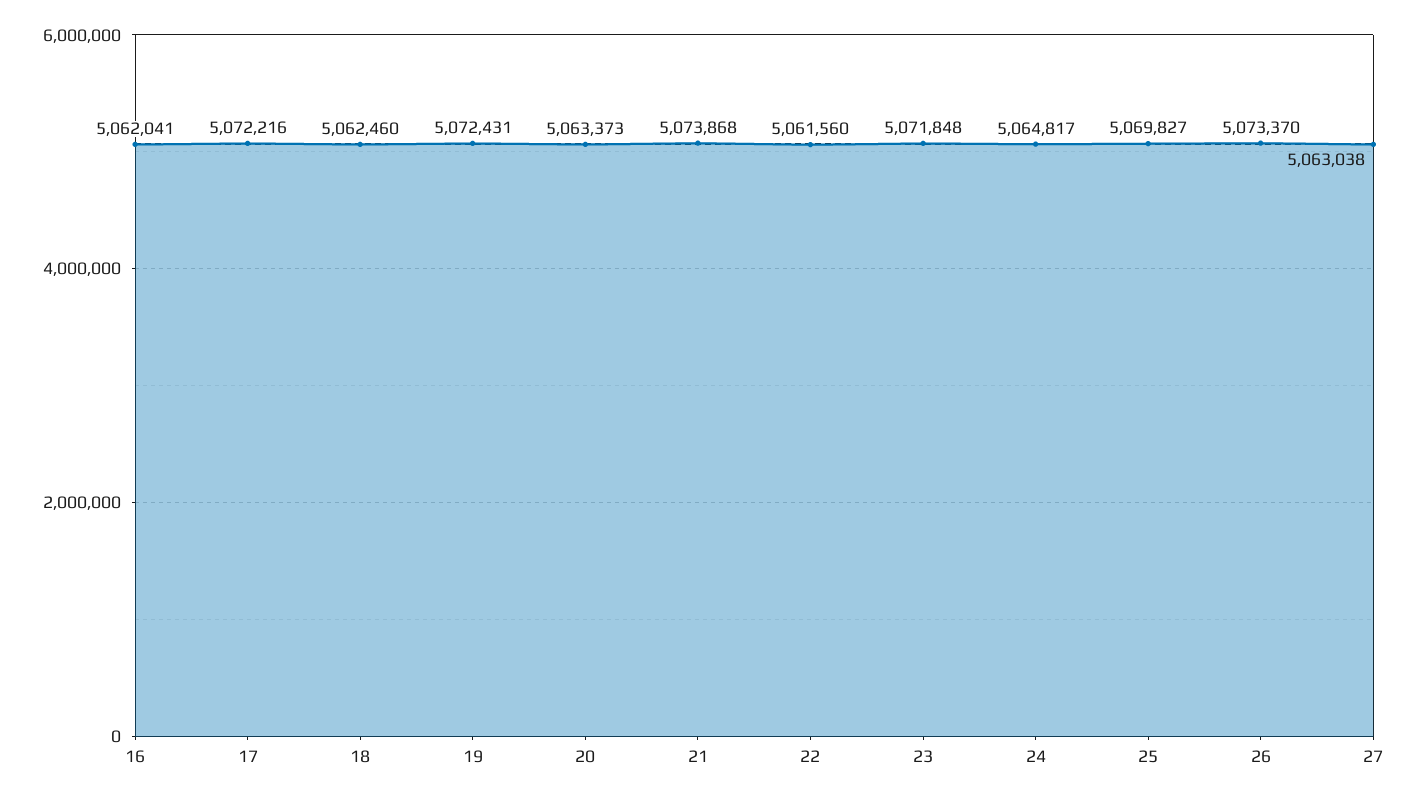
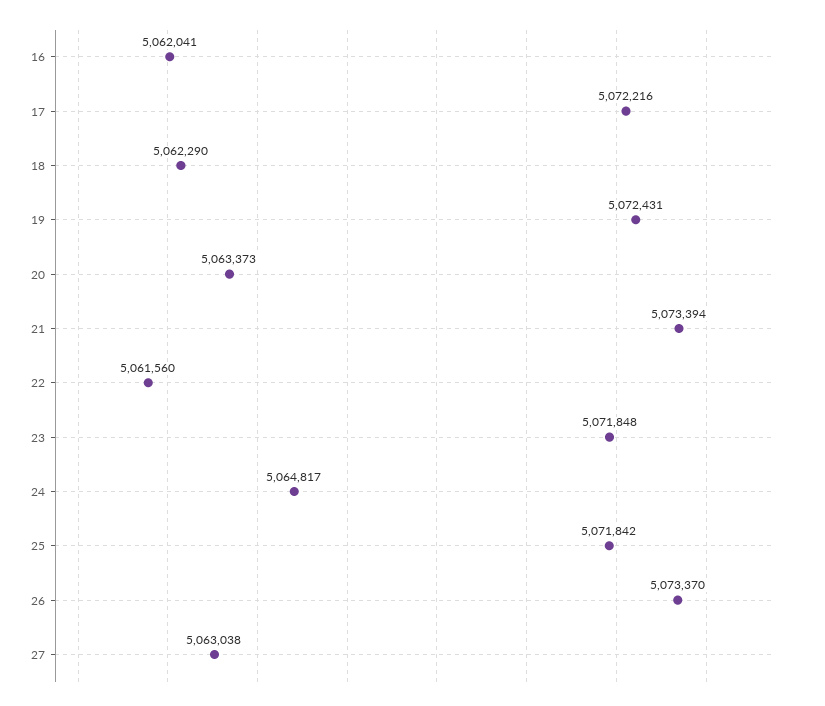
  {
    "16": 5062041,
    "17": 5072216,
-   "18": 5062460,
+   "18": 5062290,
    "19": 5072431,
    "20": 5063373,
-   "21": 5073868,
+   "21": 5073394,
    "22": 5061560,
    "23": 5071848,
    "24": 5064817,
-   "25": 5069827,
+   "25": 5071842,
    "26": 5073370,
    "27": 5063038
  }

